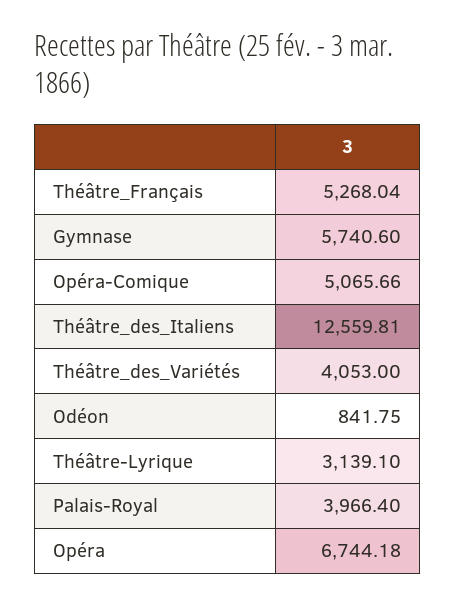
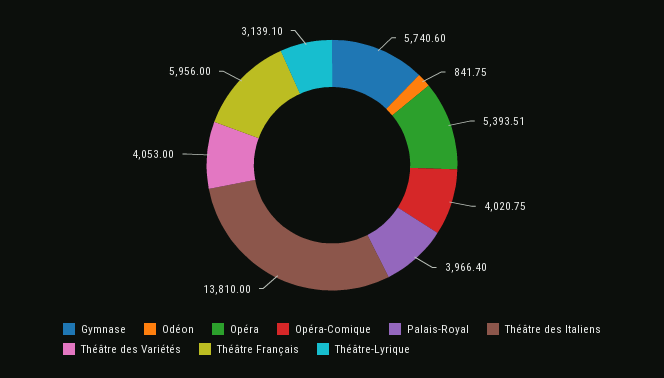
  {
-   "Théâtre_Français": 5268.04,
+   "Théâtre_Français": 5956,
    "Gymnase": 5740.6,
-   "Opéra-Comique": 5065.66,
+   "Opéra-Comique": 4020.75,
-   "Théâtre_des_Italiens": 12559.81,
+   "Théâtre_des_Italiens": 13810,
    "Théâtre_des_Variétés": 4053,
    "Odéon": 841.75,
    "Théâtre-Lyrique": 3139.1,
    "Palais-Royal": 3966.4,
-   "Opéra": 6744.18
+   "Opéra": 5393.51
  }

